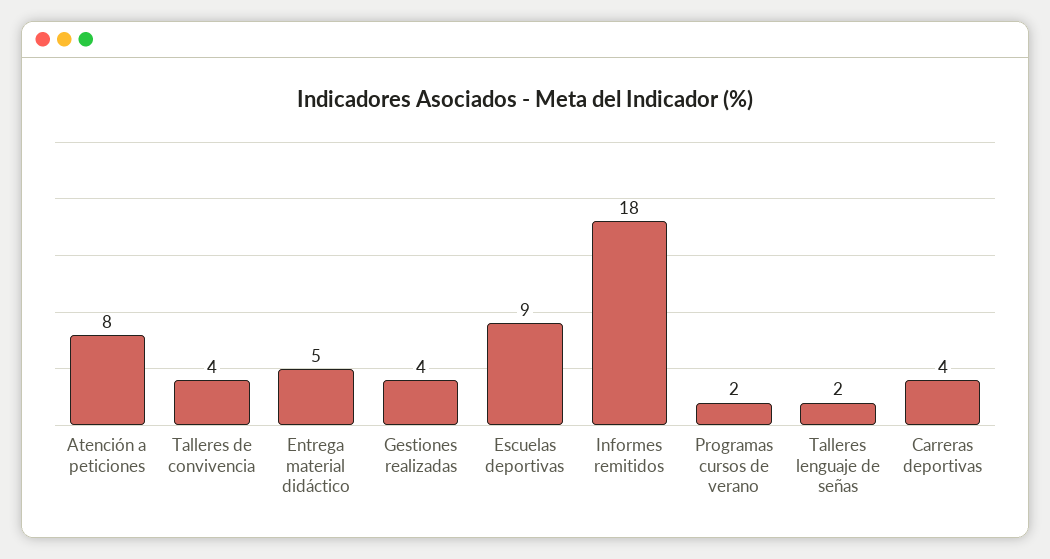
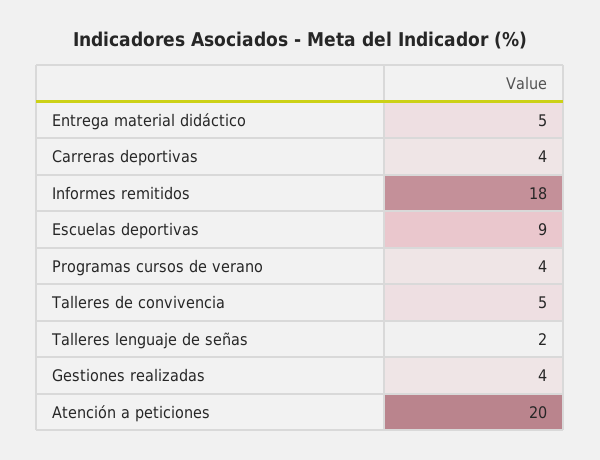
  {
-   "Atención a peticiones": 8,
+   "Atención a peticiones": 20,
-   "Talleres de convivencia": 4,
+   "Talleres de convivencia": 5,
    "Entrega material didáctico": 5,
    "Gestiones realizadas": 4,
    "Escuelas deportivas": 9,
    "Informes remitidos": 18,
-   "Programas cursos de verano": 2,
+   "Programas cursos de verano": 4,
    "Talleres lenguaje de señas": 2,
    "Carreras deportivas": 4
  }

